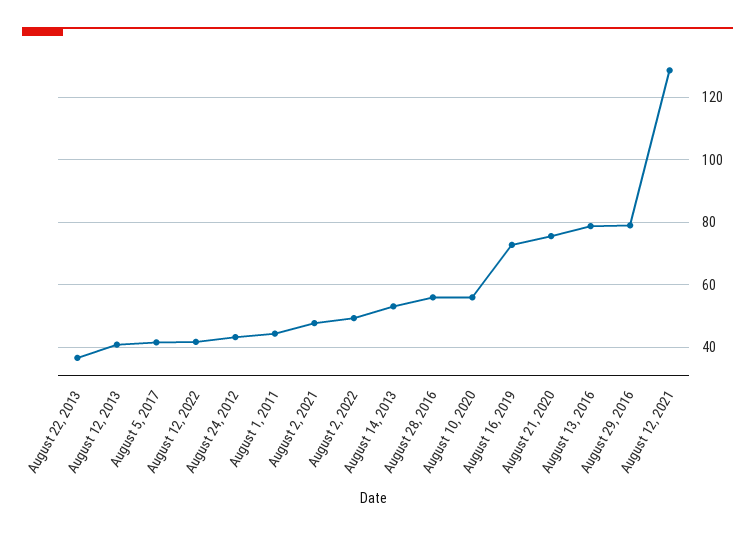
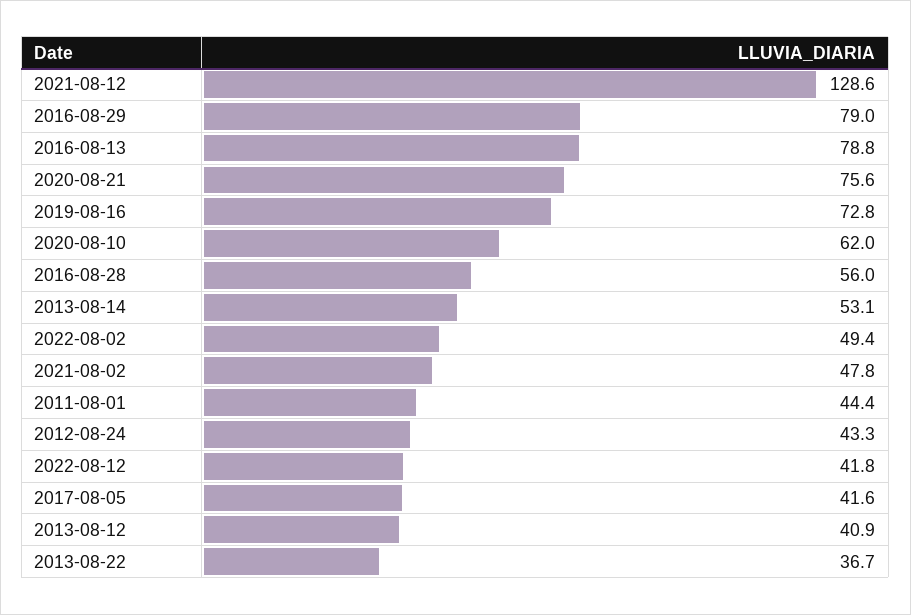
  {
    "August 22, 2013": 36.7,
    "August 12, 2013": 40.9,
    "August 5, 2017": 41.6,
    "August 12, 2022": 41.8,
    "August 24, 2012": 43.3,
    "August 1, 2011": 44.4,
    "August 2, 2021": 47.8,
    "August 2, 2022": 49.4,
    "August 14, 2013": 53.1,
    "August 28, 2016": 56,
-   "August 10, 2020": 56,
+   "August 10, 2020": 62,
    "August 16, 2019": 72.8,
    "August 21, 2020": 75.6,
    "August 13, 2016": 78.8,
    "August 29, 2016": 79,
    "August 12, 2021": 128.6
  }

